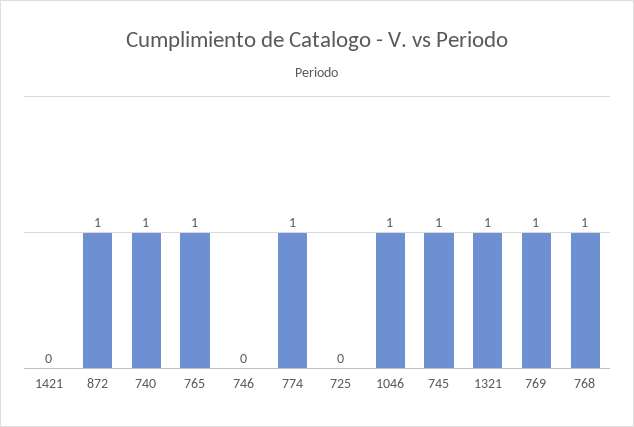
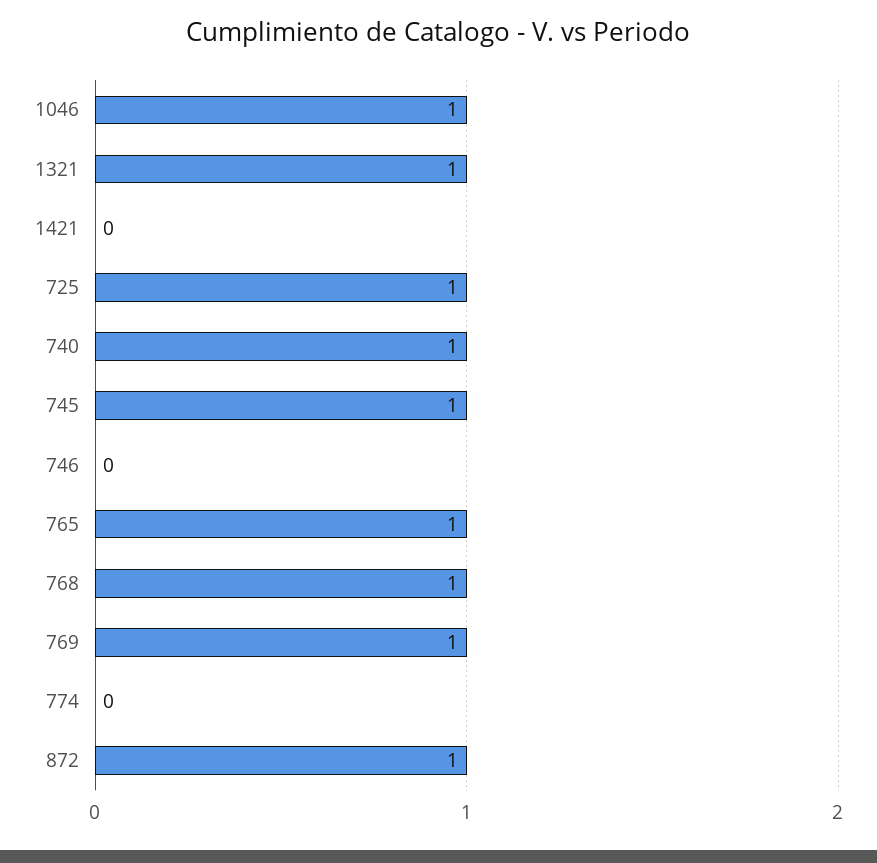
  {
    "1421": 0,
    "872": 1,
    "740": 1,
    "765": 1,
    "746": 0,
-   "774": 1,
+   "774": 0,
-   "725": 0,
+   "725": 1,
    "1046": 1,
    "745": 1,
    "1321": 1,
    "769": 1,
    "768": 1
  }

